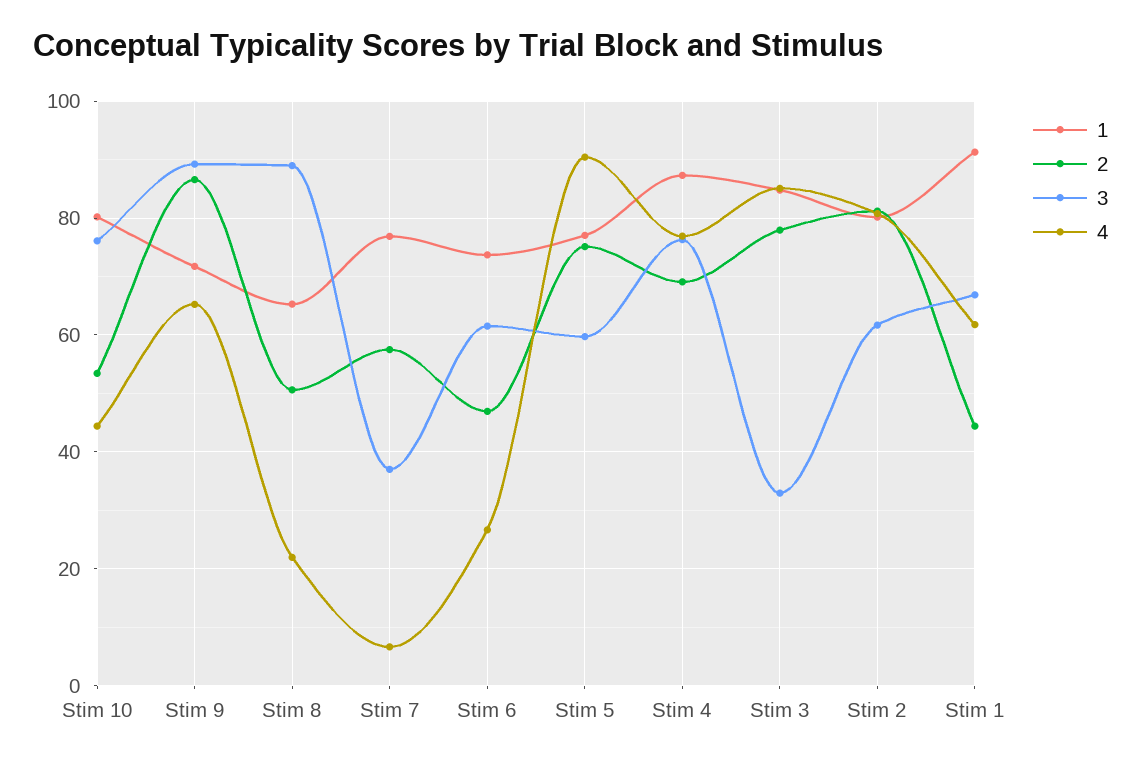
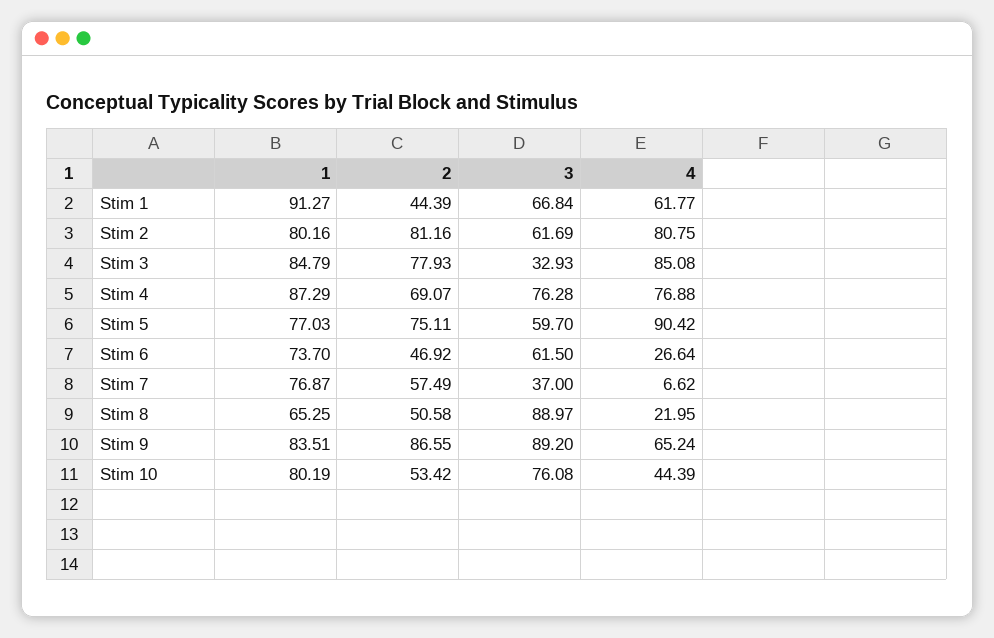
  {
    "1": {
      "Stim 10": 80.19,
-     "Stim 9": 72,
+     "Stim 9": 83.51,
      "Stim 8": 65.25,
      "Stim 7": 76.87,
      "Stim 6": 73.7,
      "Stim 5": 77.03,
      "Stim 4": 87.29,
      "Stim 3": 84.79,
      "Stim 2": 80.16,
      "Stim 1": 91.27
    },
    "2": {
      "Stim 10": 53.42,
      "Stim 9": 86.55,
      "Stim 8": 50.58,
      "Stim 7": 57.49,
      "Stim 6": 46.92,
      "Stim 5": 75.11,
      "Stim 4": 69.07,
      "Stim 3": 77.93,
      "Stim 2": 81.16,
      "Stim 1": 44.39
    },
    "3": {
      "Stim 10": 76.08,
      "Stim 9": 89.2,
      "Stim 8": 88.97,
      "Stim 7": 37,
      "Stim 6": 61.5,
      "Stim 5": 59.7,
      "Stim 4": 76.28,
      "Stim 3": 32.93,
      "Stim 2": 61.69,
      "Stim 1": 66.84
    },
    "4": {
      "Stim 10": 44.39,
      "Stim 9": 65.24,
      "Stim 8": 21.95,
      "Stim 7": 6.62,
      "Stim 6": 26.64,
      "Stim 5": 90.42,
      "Stim 4": 76.88,
      "Stim 3": 85.08,
      "Stim 2": 80.75,
      "Stim 1": 61.77
    }
  }

